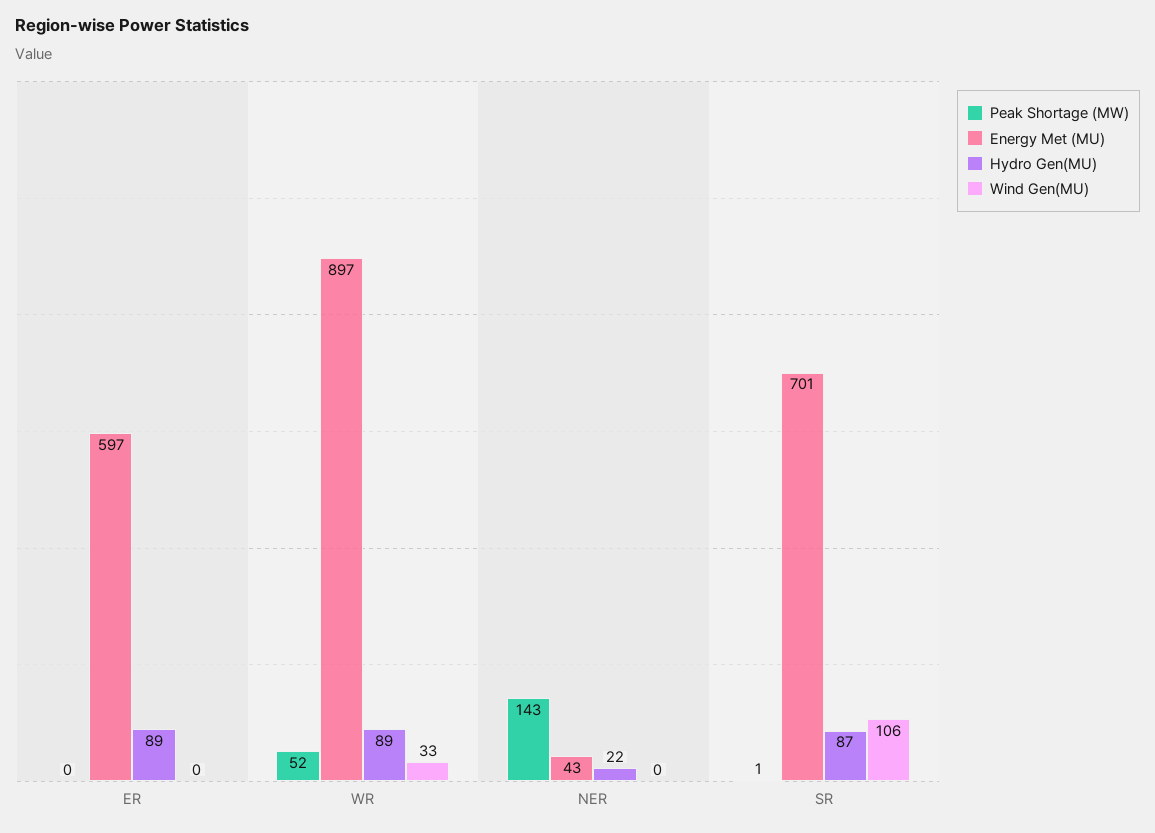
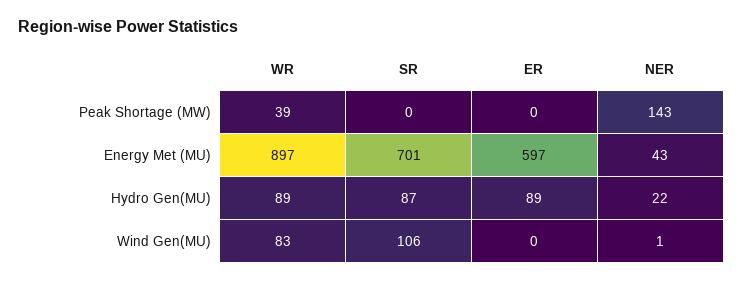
  {
    "Peak Shortage (MW)": {
      "ER": 0,
-     "WR": 52,
+     "WR": 39,
      "NER": 143,
-     "SR": 1
+     "SR": 0
    },
    "Energy Met (MU)": {
      "ER": 597,
      "WR": 897,
      "NER": 43,
      "SR": 701
    },
    "Hydro Gen(MU)": {
      "ER": 89,
      "WR": 89,
      "NER": 22,
      "SR": 87
    },
    "Wind Gen(MU)": {
      "ER": 0,
-     "WR": 33,
+     "WR": 83,
-     "NER": 0,
+     "NER": 1,
      "SR": 106
    }
  }

